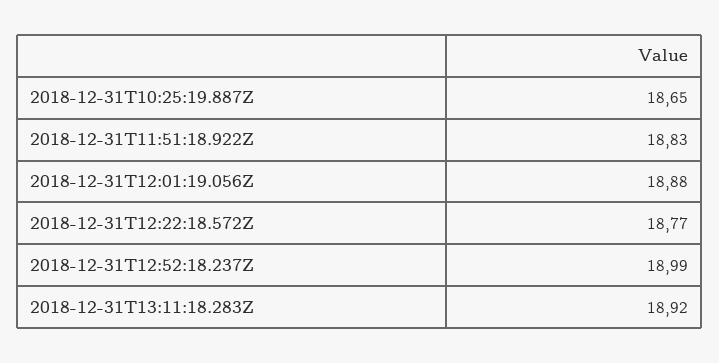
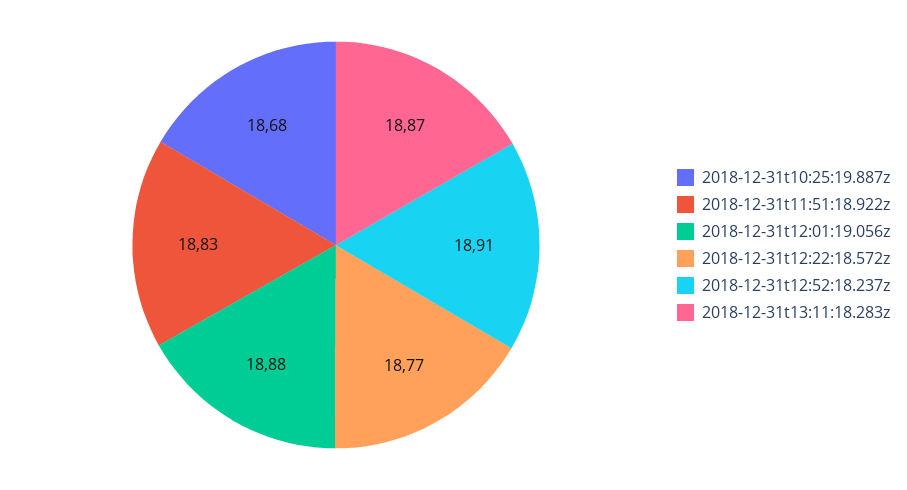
  {
-   "2018-12-31T10:25:19.887Z": 18.65,
+   "2018-12-31T10:25:19.887Z": 18.68,
    "2018-12-31T11:51:18.922Z": 18.83,
    "2018-12-31T12:01:19.056Z": 18.88,
    "2018-12-31T12:22:18.572Z": 18.77,
-   "2018-12-31T12:52:18.237Z": 18.99,
+   "2018-12-31T12:52:18.237Z": 18.91,
-   "2018-12-31T13:11:18.283Z": 18.92
+   "2018-12-31T13:11:18.283Z": 18.87
  }

